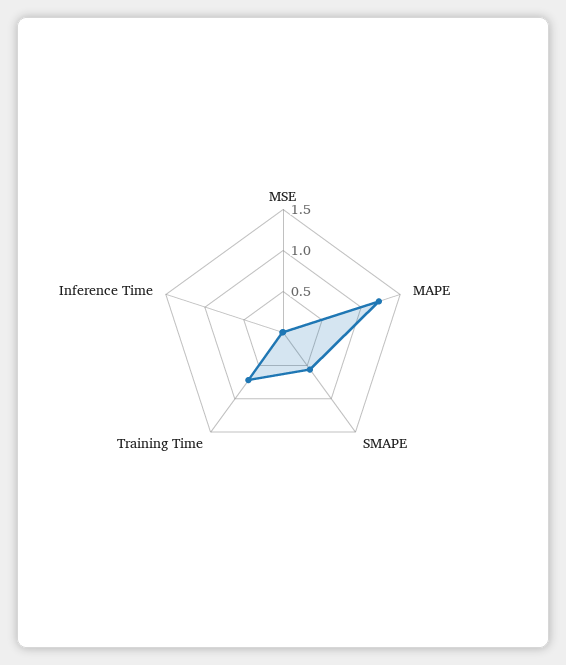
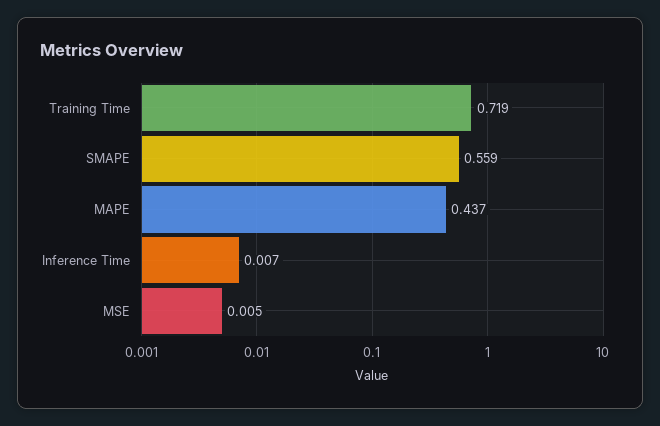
  {
    "MSE": 0.005,
-   "MAPE": 1.2,
+   "MAPE": 0.437,
    "SMAPE": 0.559,
    "Training Time": 0.719,
    "Inference Time": 0.007
  }

